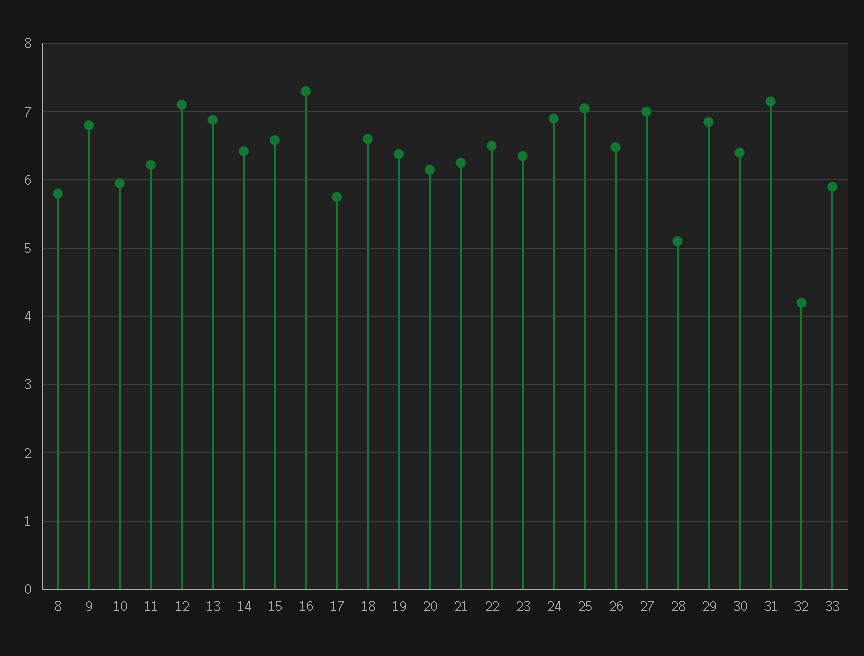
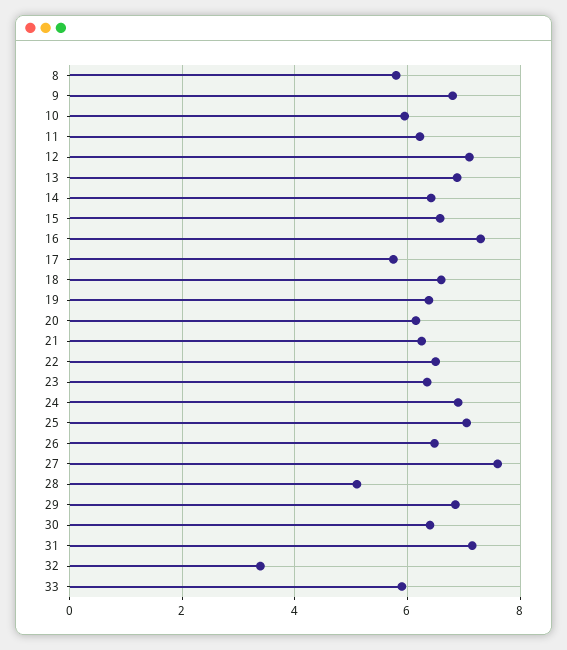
  {
    "8": 5.8,
    "9": 6.8,
    "10": 6,
    "11": 6.2,
    "12": 7.1,
    "13": 6.9,
    "14": 6.4,
    "15": 6.6,
    "16": 7.3,
    "17": 5.8,
    "18": 6.6,
    "19": 6.4,
    "20": 6.2,
    "21": 6.3,
    "22": 6.5,
    "23": 6.4,
    "24": 6.9,
    "25": 7.1,
    "26": 6.5,
-   "27": 7,
+   "27": 7.6,
    "28": 5.1,
    "29": 6.9,
    "30": 6.4,
    "31": 7.2,
-   "32": 4.2,
+   "32": 3.4,
    "33": 5.9
  }

